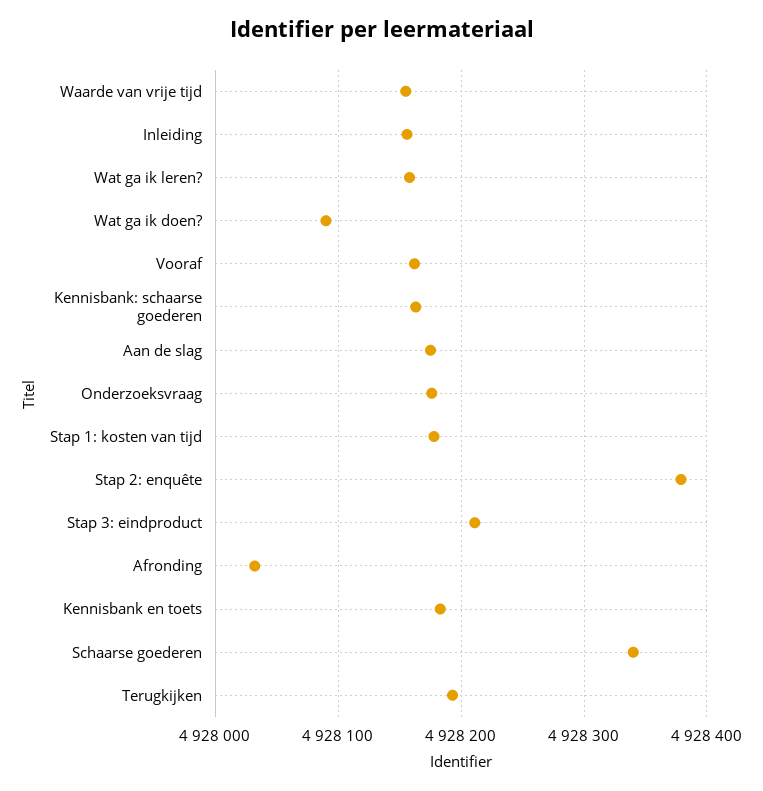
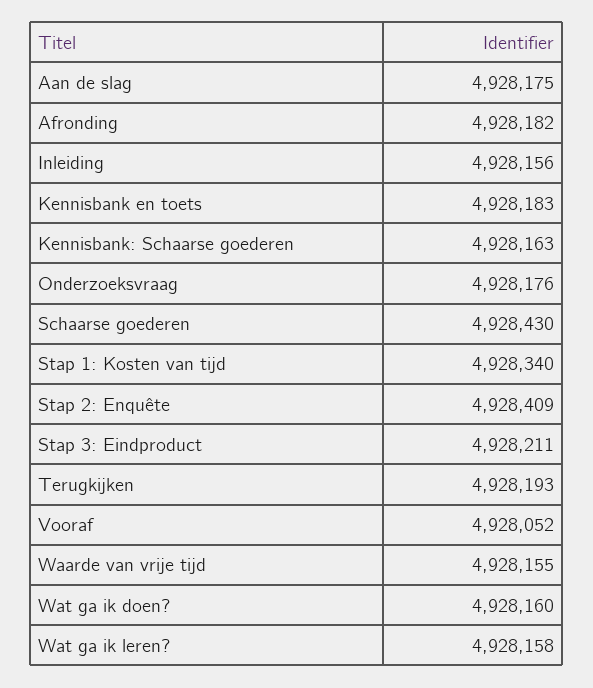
  {
    "Waarde van vrije tijd": 4928155,
    "Inleiding": 4928156,
    "Wat ga ik leren?": 4928158,
-   "Wat ga ik doen?": 4928090,
+   "Wat ga ik doen?": 4928160,
-   "Vooraf": 4928160,
+   "Vooraf": 4928052,
    "Kennisbank: schaarse goederen": 4928163,
    "Aan de slag": 4928175,
    "Onderzoeksvraag": 4928176,
-   "Stap 1: kosten van tijd": 4928180,
+   "Stap 1: kosten van tijd": 4928340,
-   "Stap 2: enquête": 4928380,
+   "Stap 2: enquête": 4928409,
    "Stap 3: eindproduct": 4928211,
-   "Afronding": 4928030,
+   "Afronding": 4928182,
    "Kennisbank en toets": 4928183,
-   "Schaarse goederen": 4928340,
+   "Schaarse goederen": 4928430,
    "Terugkijken": 4928193
  }

